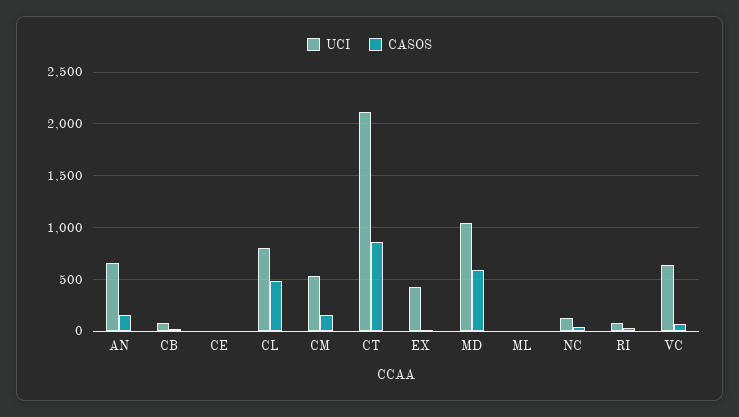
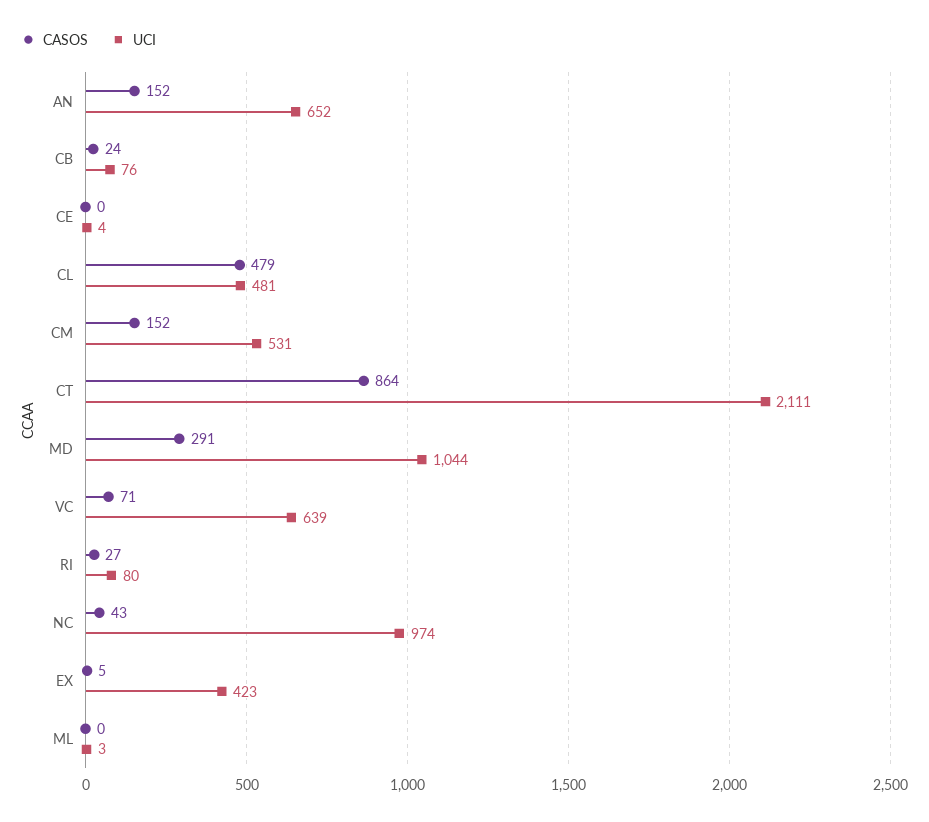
  {
    "UCI": {
      "AN": 652,
      "CB": 76,
      "CE": 4,
-     "CL": 800,
+     "CL": 481,
      "CM": 531,
      "CT": 2111,
      "EX": 423,
      "MD": 1044,
      "ML": 3,
-     "NC": 100,
+     "NC": 974,
      "RI": 80,
      "VC": 639
    },
    "CASOS": {
      "AN": 152,
      "CB": 24,
      "CE": 0,
      "CL": 479,
      "CM": 152,
      "CT": 864,
      "EX": 5,
-     "MD": 600,
+     "MD": 291,
      "ML": 0,
      "NC": 43,
      "RI": 27,
      "VC": 71
    }
  }

